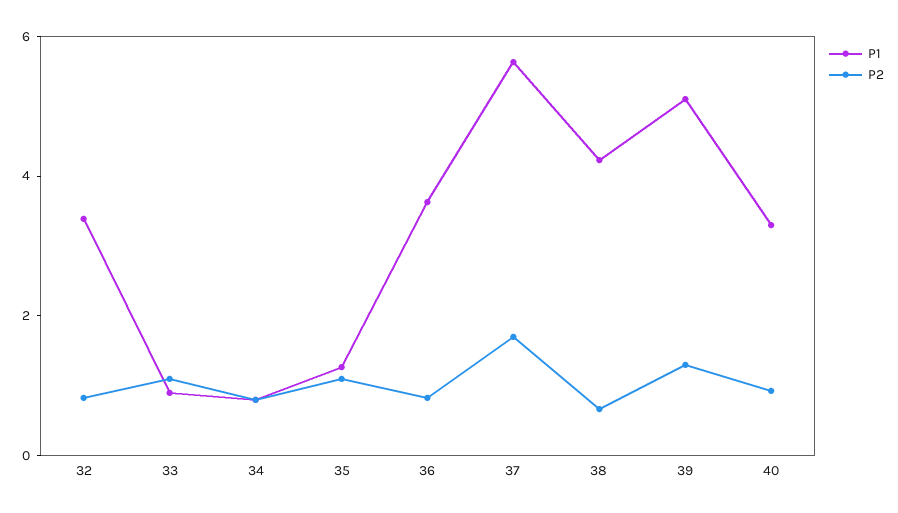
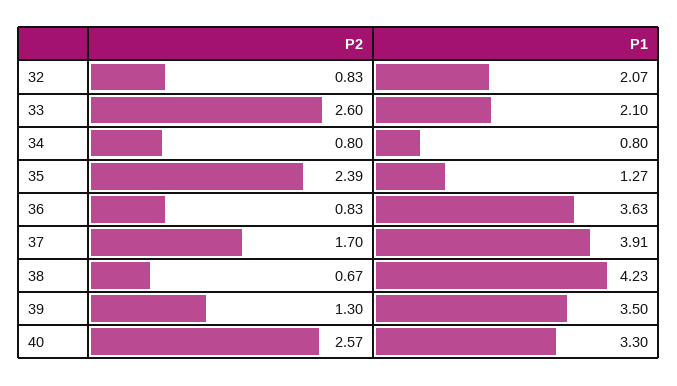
  {
    "P1": {
-     "32": 3.5,
+     "32": 2.07,
-     "33": 1,
+     "33": 2.1,
      "34": 0.8,
      "35": 1.27,
      "36": 3.63,
-     "37": 5.5,
+     "37": 3.91,
      "38": 4.23,
-     "39": 5,
+     "39": 3.5,
      "40": 3.3
    },
    "P2": {
      "32": 0.83,
-     "33": 1,
+     "33": 2.6,
      "34": 0.8,
-     "35": 1,
+     "35": 2.39,
      "36": 0.83,
      "37": 1.7,
      "38": 0.67,
      "39": 1.3,
-     "40": 1
+     "40": 2.57
    }
  }

